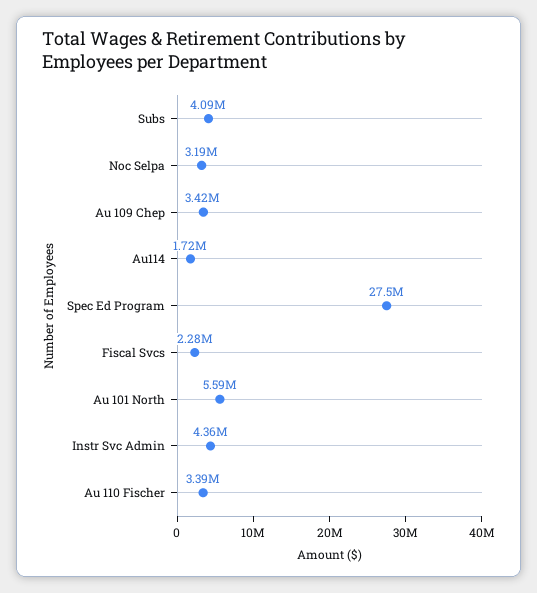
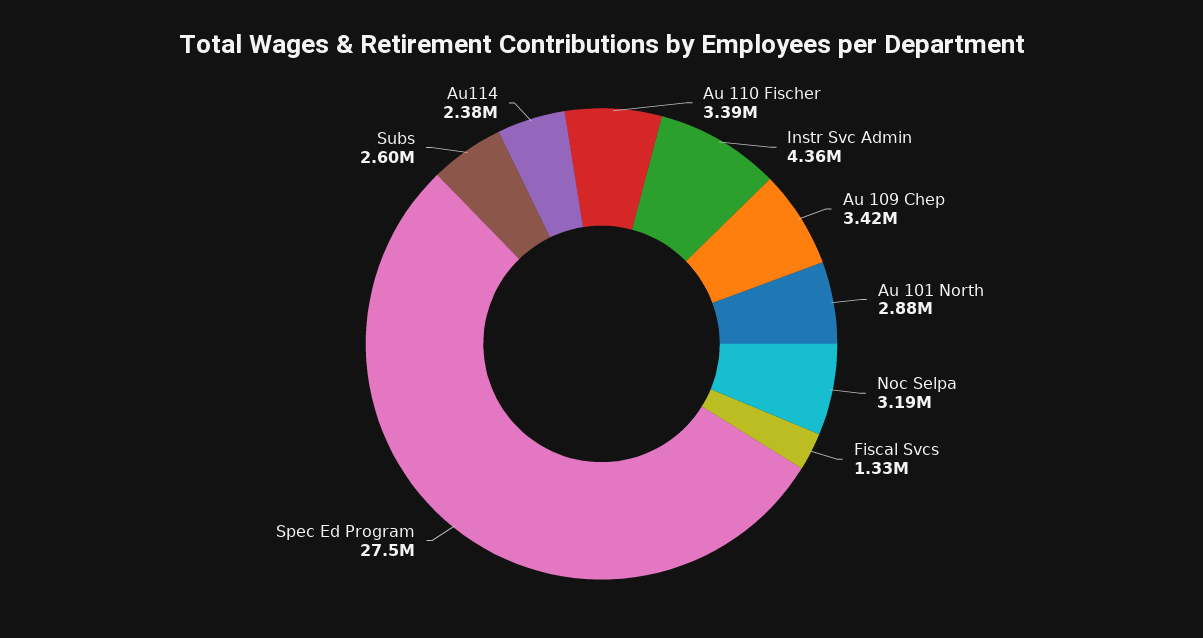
  {
-   "Subs": 4090000,
+   "Subs": 2600000,
    "Noc Selpa": 3190000,
    "Au 109 Chep": 3420000,
-   "Au114": 1720000,
+   "Au114": 2380000,
    "Spec Ed Program": 27500000,
-   "Fiscal Svcs": 2280000,
+   "Fiscal Svcs": 1330000,
-   "Au 101 North": 5590000,
+   "Au 101 North": 2880000,
    "Instr Svc Admin": 4360000,
    "Au 110 Fischer": 3390000
  }

